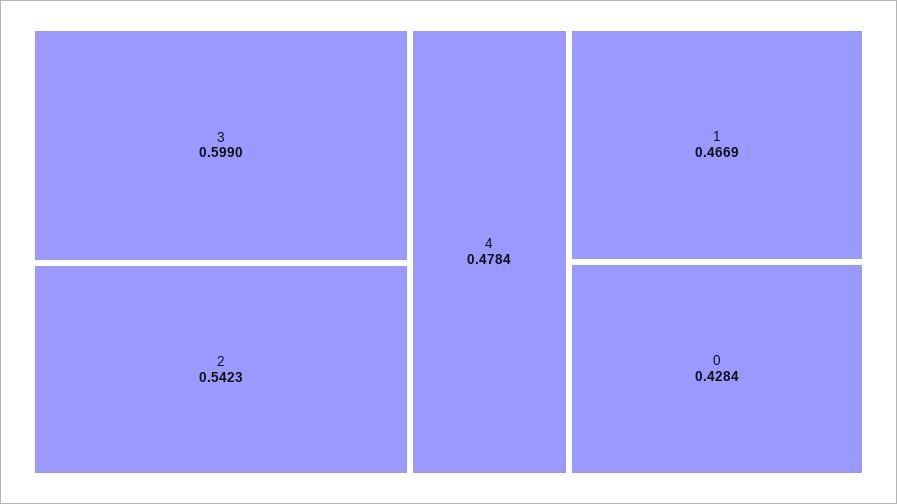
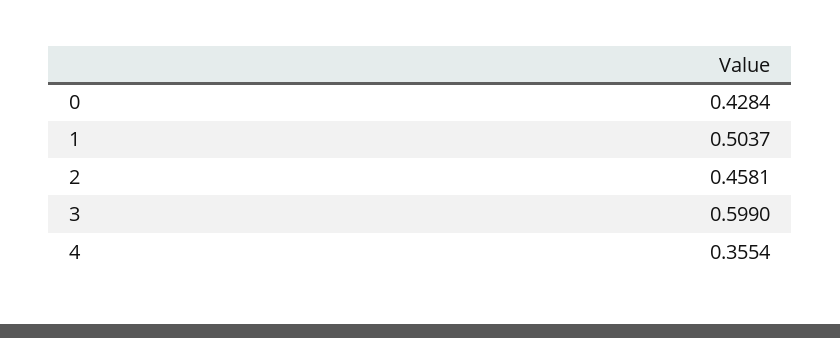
  {
    "3": 0.599,
-   "2": 0.5423,
+   "2": 0.4581,
-   "4": 0.4784,
+   "4": 0.3554,
-   "1": 0.4669,
+   "1": 0.5037,
    "0": 0.4284
  }

